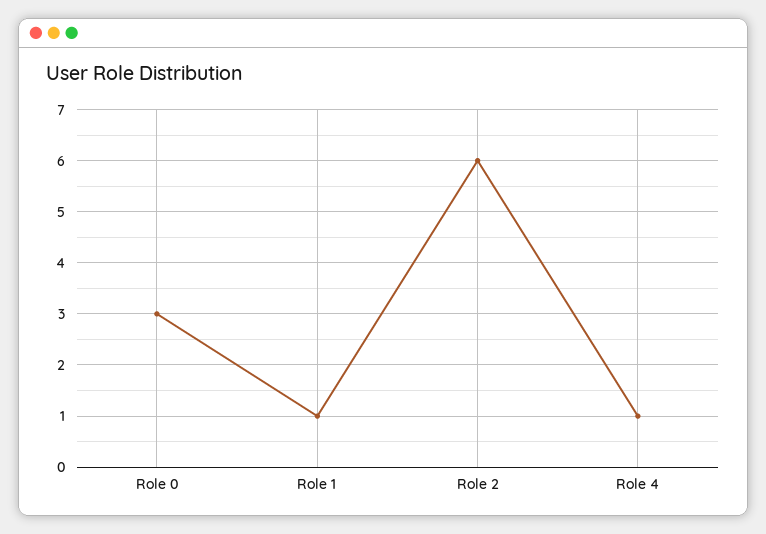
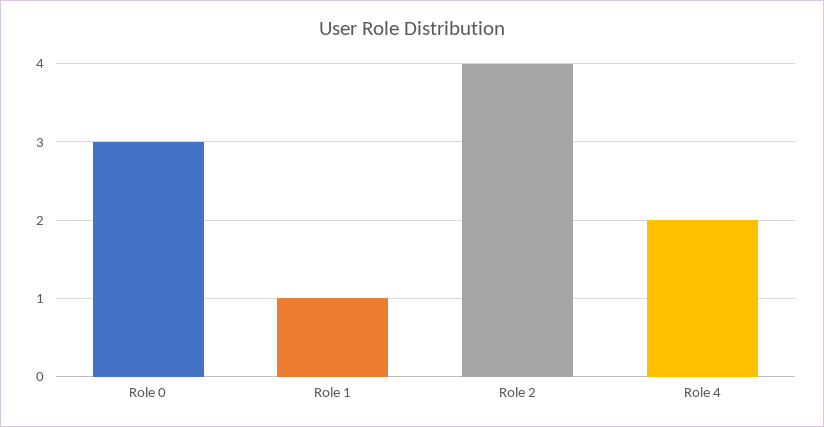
  {
    "Role 0": 3,
    "Role 1": 1,
-   "Role 2": 6,
+   "Role 2": 4,
-   "Role 4": 1
+   "Role 4": 2
  }

